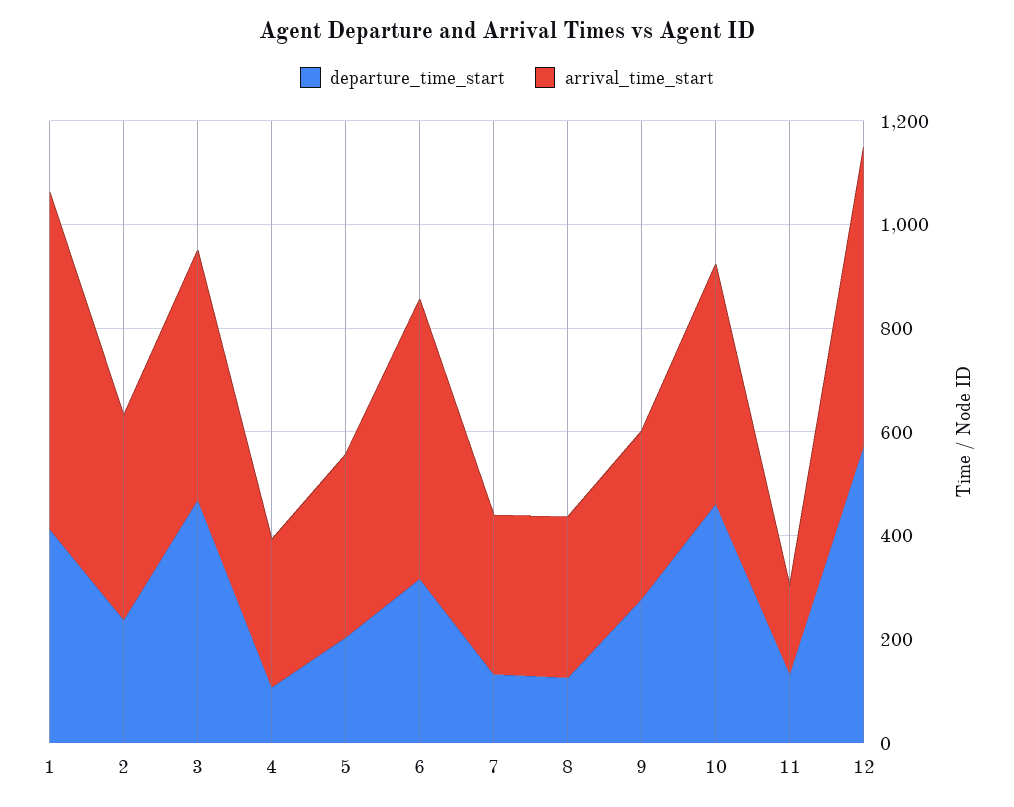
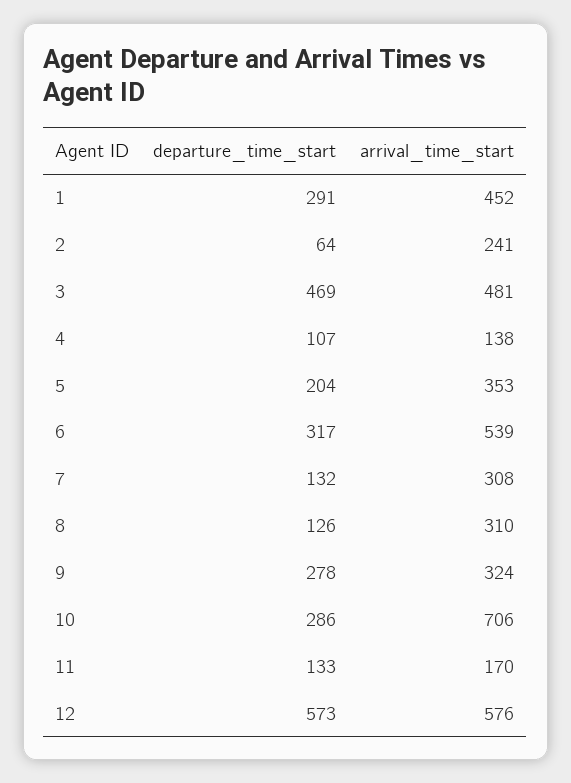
  {
    "departure_time_start": {
-     "1": 400,
+     "1": 291,
-     "2": 250,
+     "2": 64,
      "3": 469,
      "4": 107,
      "5": 204,
      "6": 317,
      "7": 132,
      "8": 126,
      "9": 278,
-     "10": 450,
+     "10": 286,
      "11": 133,
      "12": 573
    },
    "arrival_time_start": {
-     "1": 650,
+     "1": 452,
-     "2": 400,
+     "2": 241,
      "3": 481,
-     "4": 300,
+     "4": 138,
      "5": 353,
      "6": 539,
      "7": 308,
      "8": 310,
      "9": 324,
-     "10": 450,
+     "10": 706,
      "11": 170,
      "12": 576
    }
  }

